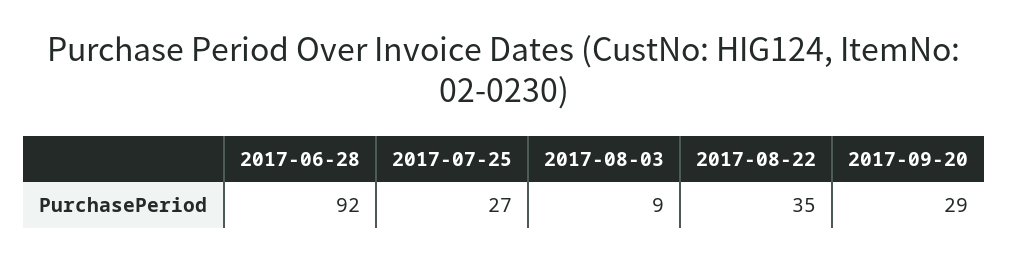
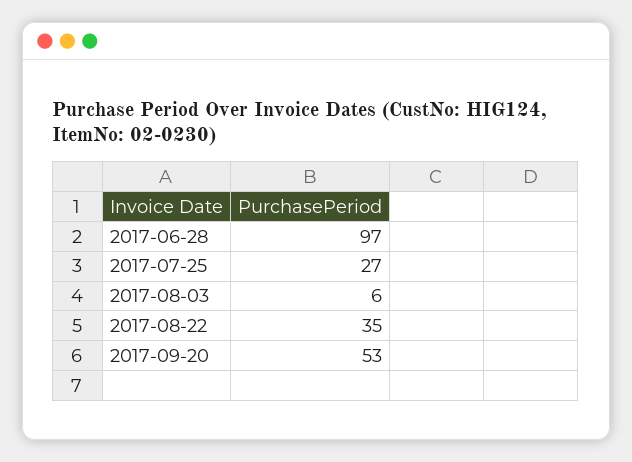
  {
-   "2017-06-28": 92,
+   "2017-06-28": 97,
    "2017-07-25": 27,
-   "2017-08-03": 9,
+   "2017-08-03": 6,
    "2017-08-22": 35,
-   "2017-09-20": 29
+   "2017-09-20": 53
  }

